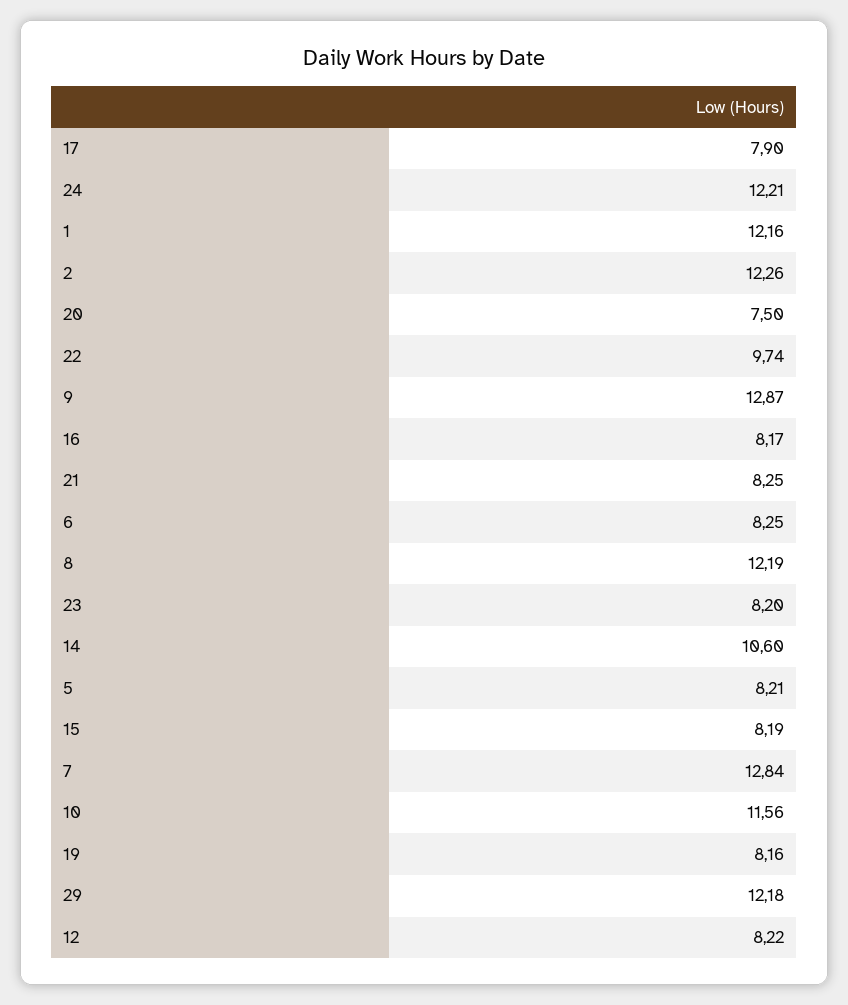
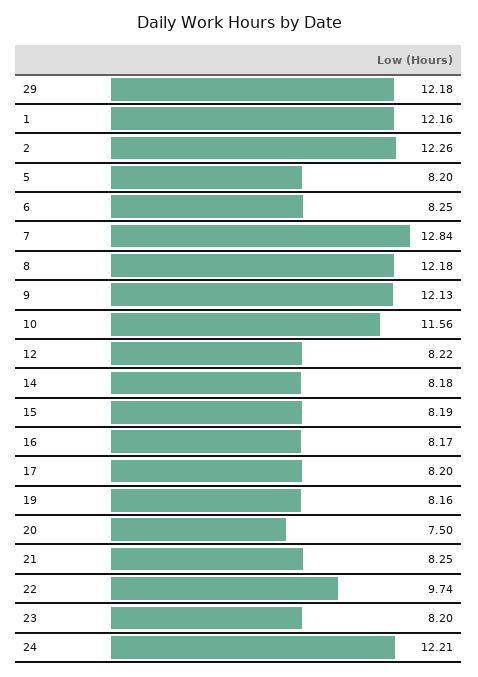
  {
-   "17": 7.9,
+   "17": 8.2,
    "24": 12.21,
    "1": 12.16,
    "2": 12.26,
    "20": 7.5,
    "22": 9.74,
-   "9": 12.87,
+   "9": 12.13,
    "16": 8.17,
    "21": 8.25,
    "6": 8.25,
-   "8": 12.19,
+   "8": 12.18,
    "23": 8.2,
-   "14": 10.6,
+   "14": 8.18,
-   "5": 8.21,
+   "5": 8.2,
    "15": 8.19,
    "7": 12.84,
    "10": 11.56,
    "19": 8.16,
    "29": 12.18,
    "12": 8.22
  }

